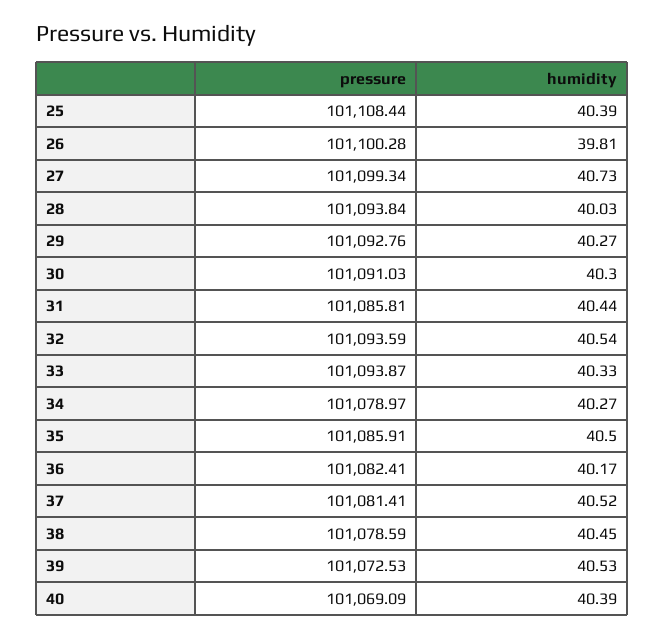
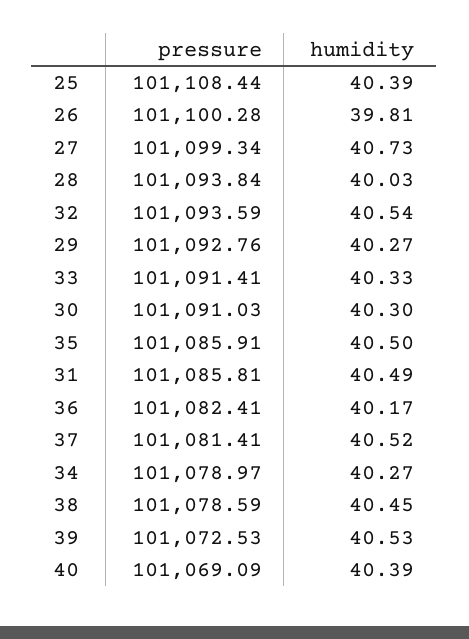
  {
    "pressure": {
      "25": 101108.44,
      "26": 101100.28,
      "27": 101099.34,
      "28": 101093.84,
      "29": 101092.76,
      "30": 101091.03,
      "31": 101085.81,
      "32": 101093.59,
-     "33": 101093.87,
+     "33": 101091.41,
      "34": 101078.97,
      "35": 101085.91,
      "36": 101082.41,
      "37": 101081.41,
      "38": 101078.59,
      "39": 101072.53,
      "40": 101069.09
    },
    "humidity": {
      "25": 40.39,
      "26": 39.81,
      "27": 40.73,
      "28": 40.03,
      "29": 40.27,
      "30": 40.3,
-     "31": 40.44,
+     "31": 40.49,
      "32": 40.54,
      "33": 40.33,
      "34": 40.27,
      "35": 40.5,
      "36": 40.17,
      "37": 40.52,
      "38": 40.45,
      "39": 40.53,
      "40": 40.39
    }
  }

